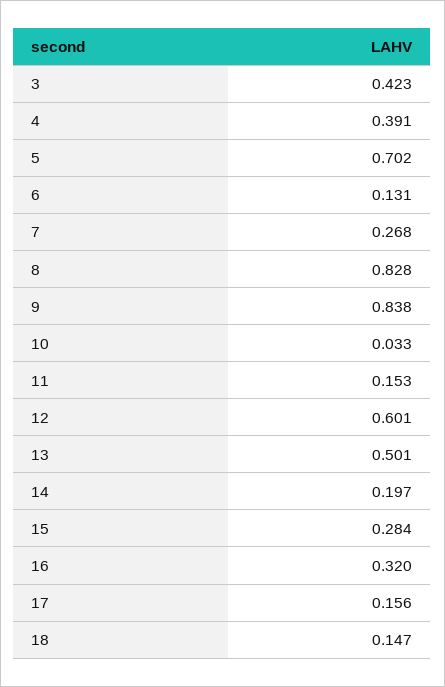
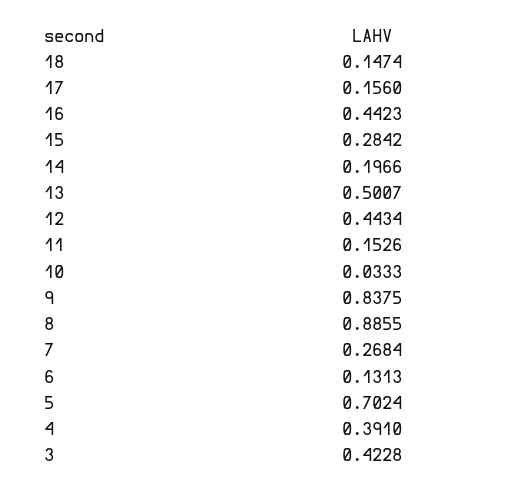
  {
    "3": 0.4228,
    "4": 0.391,
    "5": 0.7024,
    "6": 0.1313,
    "7": 0.2684,
-   "8": 0.828,
+   "8": 0.8855,
    "9": 0.8375,
    "10": 0.0333,
    "11": 0.1526,
-   "12": 0.601,
+   "12": 0.4434,
    "13": 0.5007,
    "14": 0.1966,
    "15": 0.2842,
-   "16": 0.32,
+   "16": 0.4423,
    "17": 0.156,
    "18": 0.1474
  }

